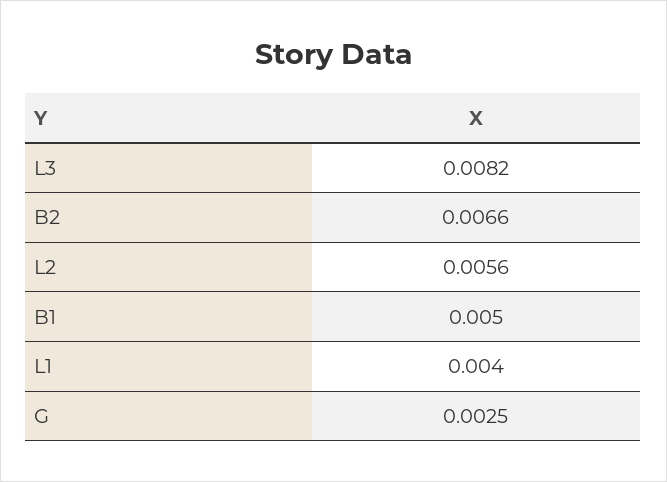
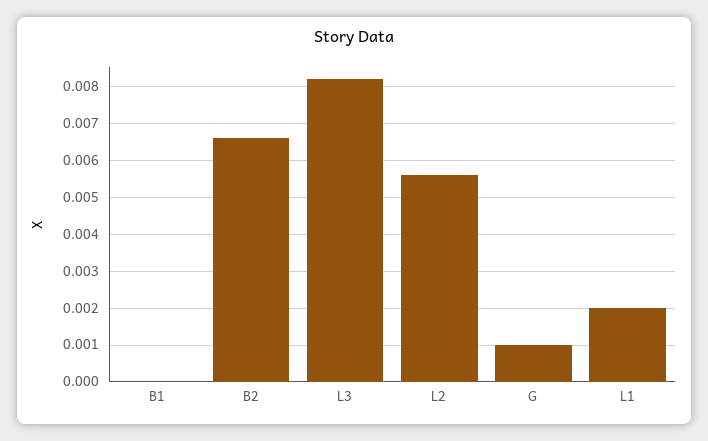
  {
    "L3": 0.0082,
    "B2": 0.0066,
    "L2": 0.0056,
-   "B1": 0.005,
+   "B1": 0,
-   "L1": 0.004,
+   "L1": 0.002,
-   "G": 0.0025
+   "G": 0.001
  }

